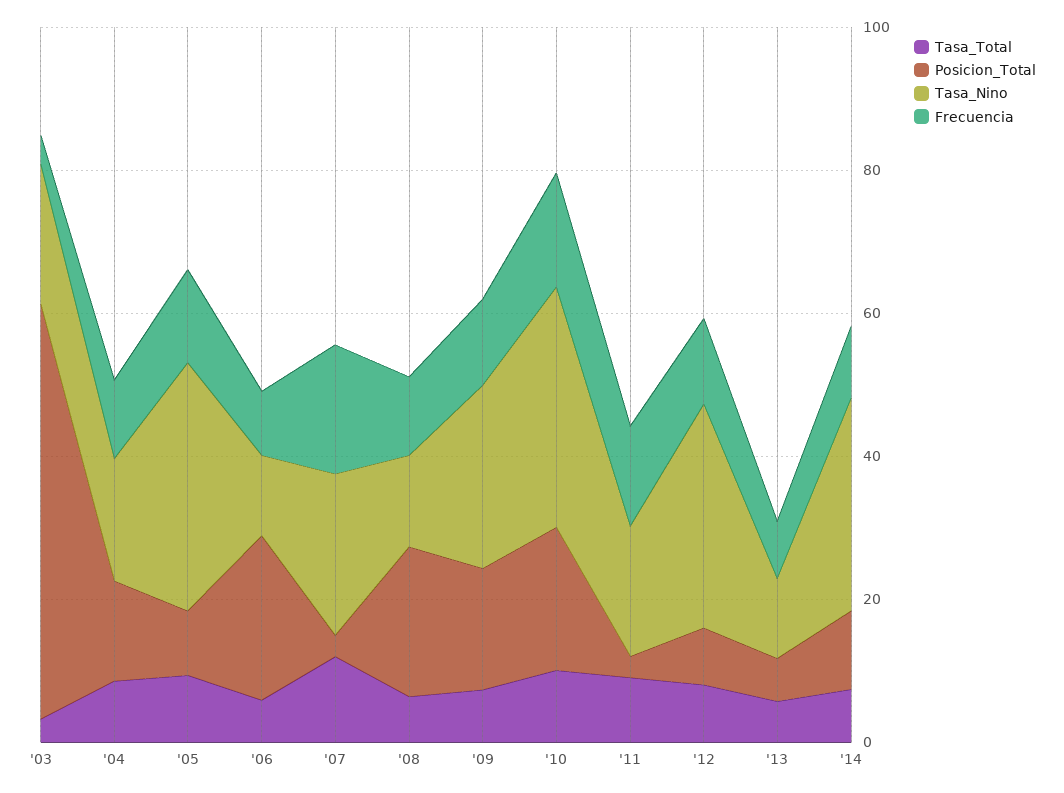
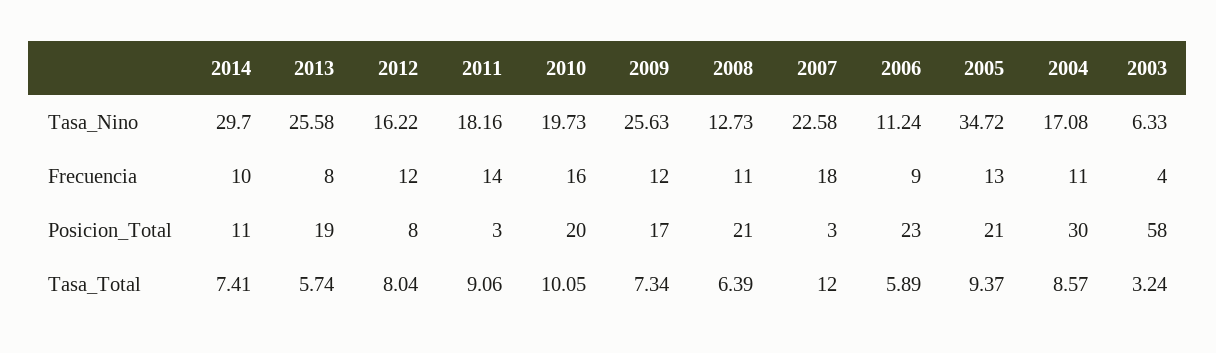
  {
    "Tasa_Total": {
      "'03": 3.24,
      "'04": 8.57,
      "'05": 9.37,
      "'06": 5.89,
      "'07": 12,
      "'08": 6.39,
      "'09": 7.34,
      "'10": 10.05,
      "'11": 9.06,
      "'12": 8.04,
      "'13": 5.74,
      "'14": 7.41
    },
    "Posicion_Total": {
      "'03": 58,
-     "'04": 15,
+     "'04": 30,
-     "'05": 10,
+     "'05": 21,
      "'06": 23,
      "'07": 3,
      "'08": 21,
      "'09": 17,
      "'10": 20,
      "'11": 3,
      "'12": 8,
-     "'13": 5,
+     "'13": 19,
      "'14": 11
    },
    "Tasa_Nino": {
-     "'03": 20,
+     "'03": 6.33,
      "'04": 17.08,
      "'05": 34.72,
      "'06": 11.24,
      "'07": 22.58,
      "'08": 12.73,
      "'09": 25.63,
-     "'10": 35,
+     "'10": 19.73,
      "'11": 18.16,
-     "'12": 30,
+     "'12": 16.22,
-     "'13": 10,
+     "'13": 25.58,
      "'14": 29.7
    },
    "Frecuencia": {
      "'03": 4,
      "'04": 11,
      "'05": 13,
      "'06": 9,
      "'07": 18,
      "'08": 11,
      "'09": 12,
      "'10": 16,
      "'11": 14,
      "'12": 12,
      "'13": 8,
      "'14": 10
    }
  }

